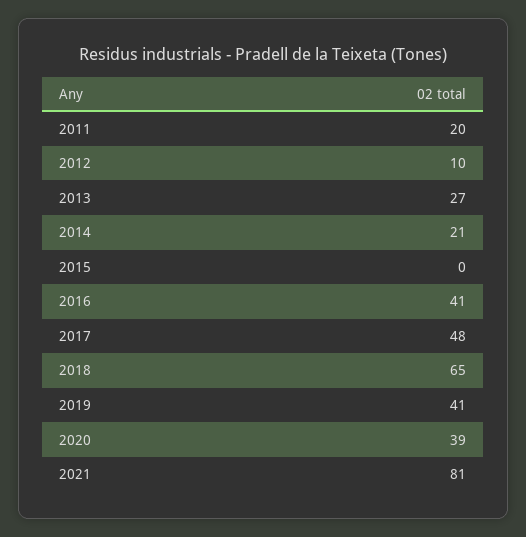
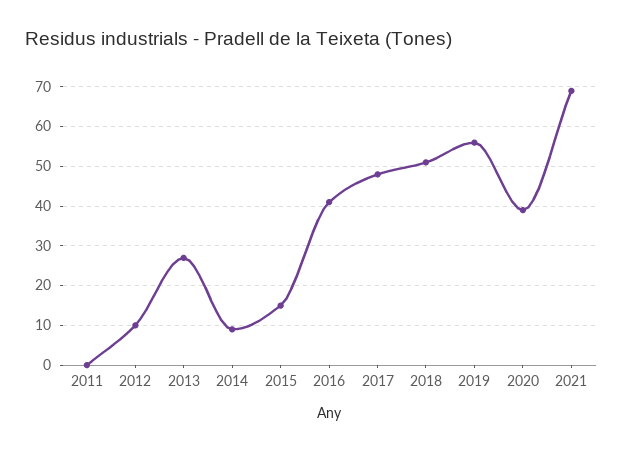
  {
-   "2011": 20,
+   "2011": 0,
    "2012": 10,
    "2013": 27,
-   "2014": 21,
+   "2014": 10,
-   "2015": 0,
+   "2015": 15,
    "2016": 41,
    "2017": 48,
-   "2018": 65,
+   "2018": 50,
-   "2019": 41,
+   "2019": 55,
    "2020": 39,
-   "2021": 81
+   "2021": 70
  }

